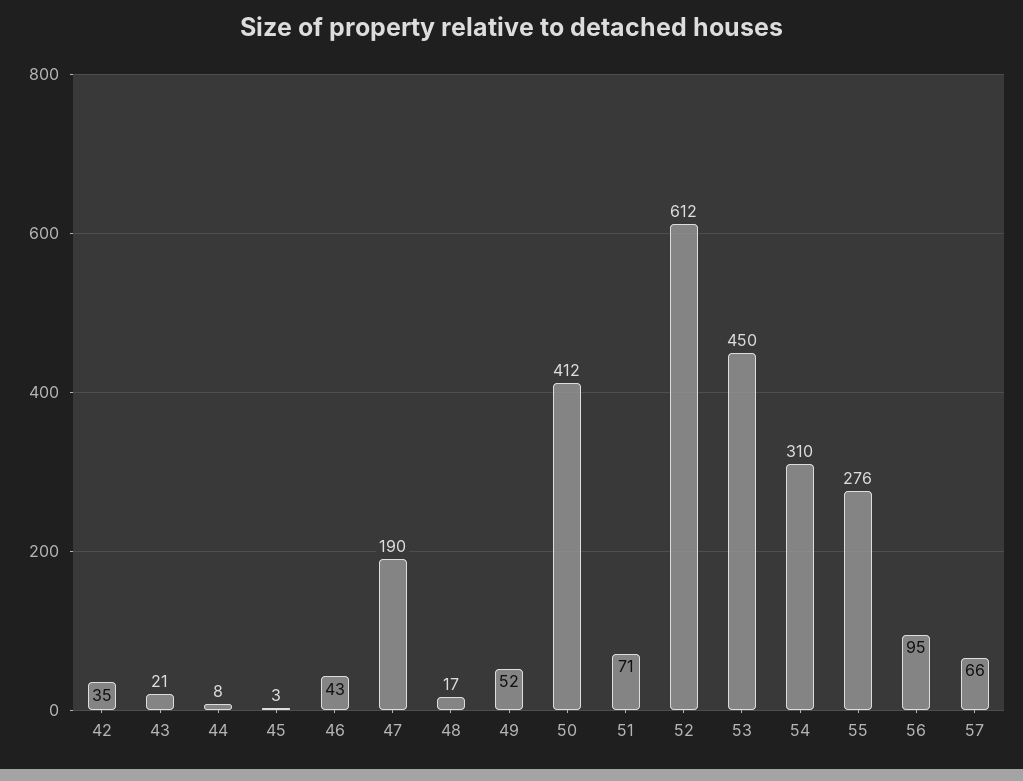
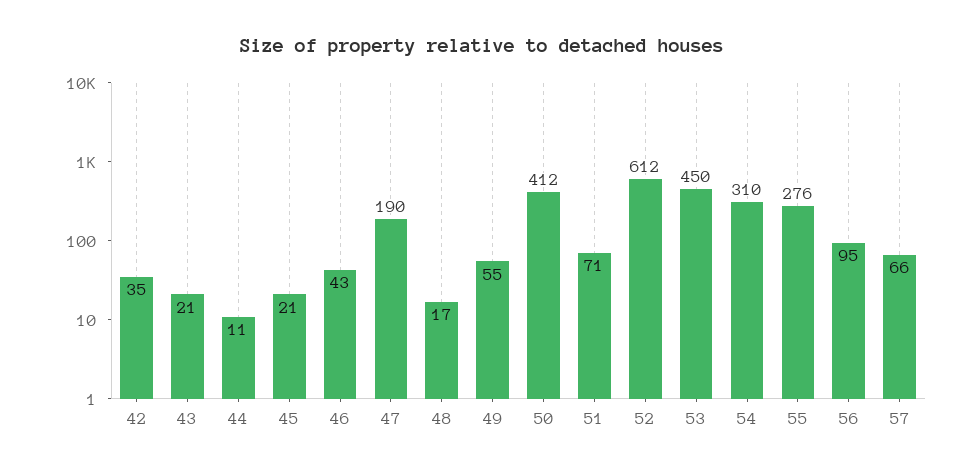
  {
    "42": 35,
    "43": 21,
-   "44": 8,
+   "44": 11,
-   "45": 3,
+   "45": 21,
    "46": 43,
    "47": 190,
    "48": 17,
-   "49": 52,
+   "49": 55,
    "50": 412,
    "51": 71,
    "52": 612,
    "53": 450,
    "54": 310,
    "55": 276,
    "56": 95,
    "57": 66
  }

